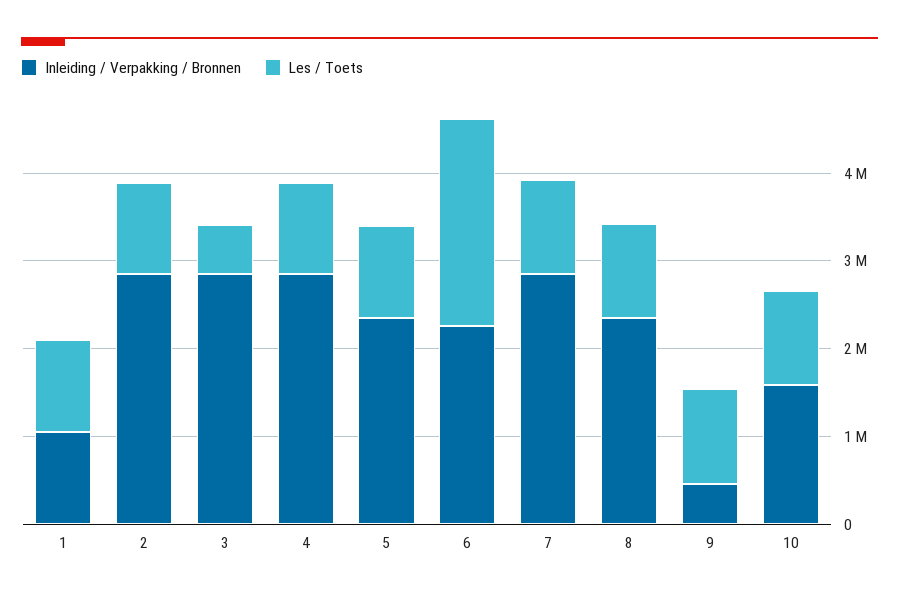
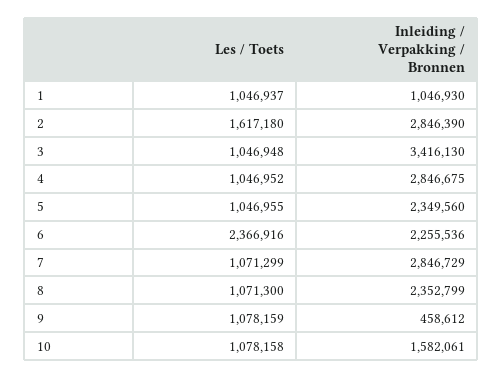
  {
    "Inleiding / Verpakking / Bronnen": {
      "1": 1046930,
      "2": 2846390,
-     "3": 2800000,
+     "3": 3416130,
      "4": 2846675,
      "5": 2349560,
      "6": 2255536,
      "7": 2846729,
      "8": 2352799,
      "9": 458612,
      "10": 1582061
    },
    "Les / Toets": {
      "1": 1046937,
-     "2": 1000000,
+     "2": 1617180,
-     "3": 600000,
+     "3": 1046948,
      "4": 1046952,
      "5": 1046955,
      "6": 2366916,
      "7": 1071299,
      "8": 1071300,
      "9": 1078159,
      "10": 1078158
    }
  }

